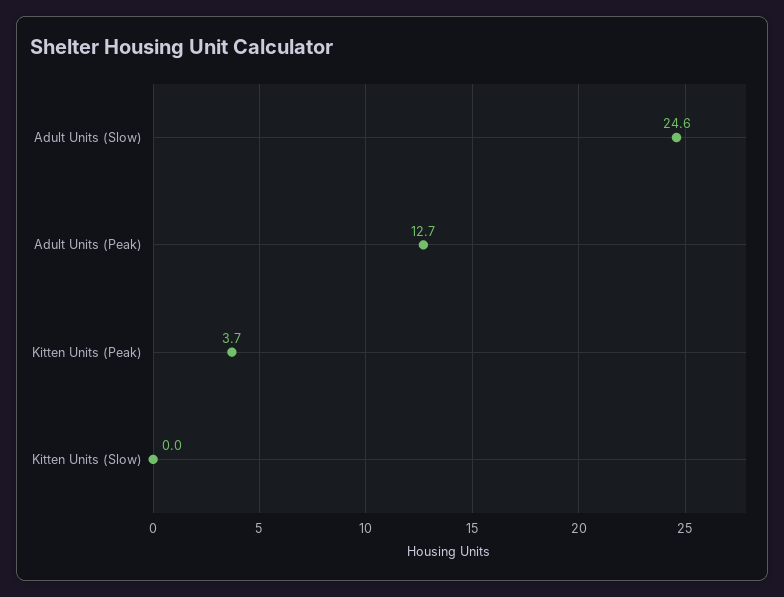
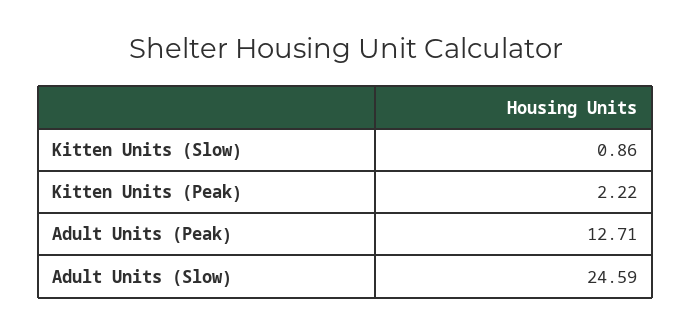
  {
    "Adult Units (Slow)": 24.59,
    "Adult Units (Peak)": 12.71,
-   "Kitten Units (Peak)": 3.7,
+   "Kitten Units (Peak)": 2.22,
-   "Kitten Units (Slow)": 0
+   "Kitten Units (Slow)": 0.86
  }

